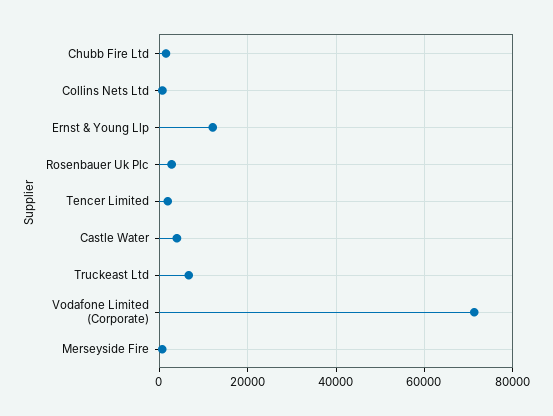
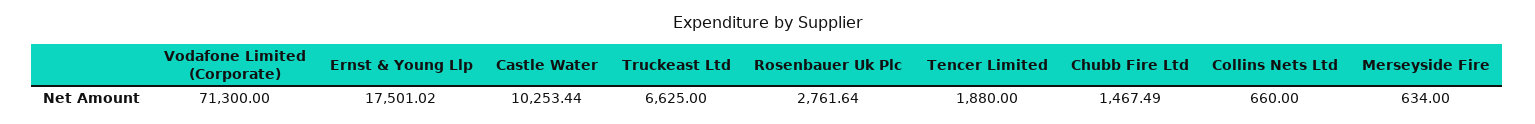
  {
    "Chubb Fire Ltd": 1467.49,
    "Collins Nets Ltd": 660,
-   "Ernst & Young Llp": 12000,
+   "Ernst & Young Llp": 17501.02,
    "Rosenbauer Uk Plc": 2761.64,
    "Tencer Limited": 1880,
-   "Castle Water": 4000,
+   "Castle Water": 10253.44,
    "Truckeast Ltd": 6625,
    "Vodafone Limited (Corporate)": 71300,
    "Merseyside Fire": 634
  }

